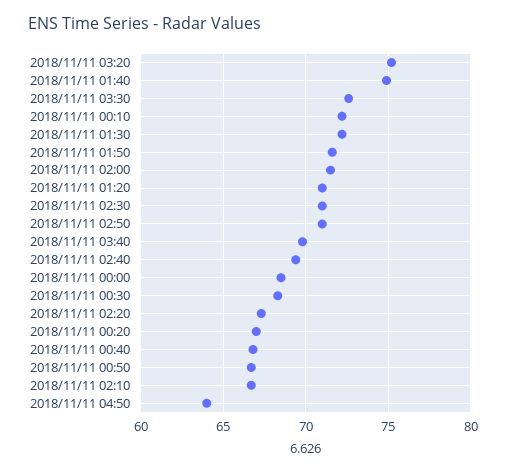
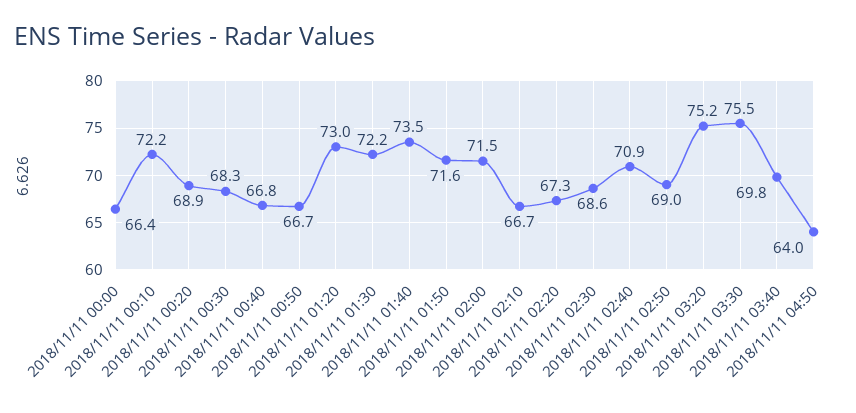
  {
    "2018/11/11 03:20": 75.2,
-   "2018/11/11 01:40": 75,
+   "2018/11/11 01:40": 73.5,
-   "2018/11/11 03:30": 72.5,
+   "2018/11/11 03:30": 75.5,
    "2018/11/11 00:10": 72.2,
    "2018/11/11 01:30": 72.2,
    "2018/11/11 01:50": 71.6,
    "2018/11/11 02:00": 71.5,
-   "2018/11/11 01:20": 71,
+   "2018/11/11 01:20": 73,
-   "2018/11/11 02:30": 71,
+   "2018/11/11 02:30": 68.6,
-   "2018/11/11 02:50": 71,
+   "2018/11/11 02:50": 69,
    "2018/11/11 03:40": 69.8,
-   "2018/11/11 02:40": 69.5,
+   "2018/11/11 02:40": 70.9,
-   "2018/11/11 00:00": 68.5,
+   "2018/11/11 00:00": 66.4,
    "2018/11/11 00:30": 68.3,
    "2018/11/11 02:20": 67.3,
-   "2018/11/11 00:20": 67,
+   "2018/11/11 00:20": 68.9,
    "2018/11/11 00:40": 66.8,
    "2018/11/11 00:50": 66.7,
    "2018/11/11 02:10": 66.7,
    "2018/11/11 04:50": 64
  }

